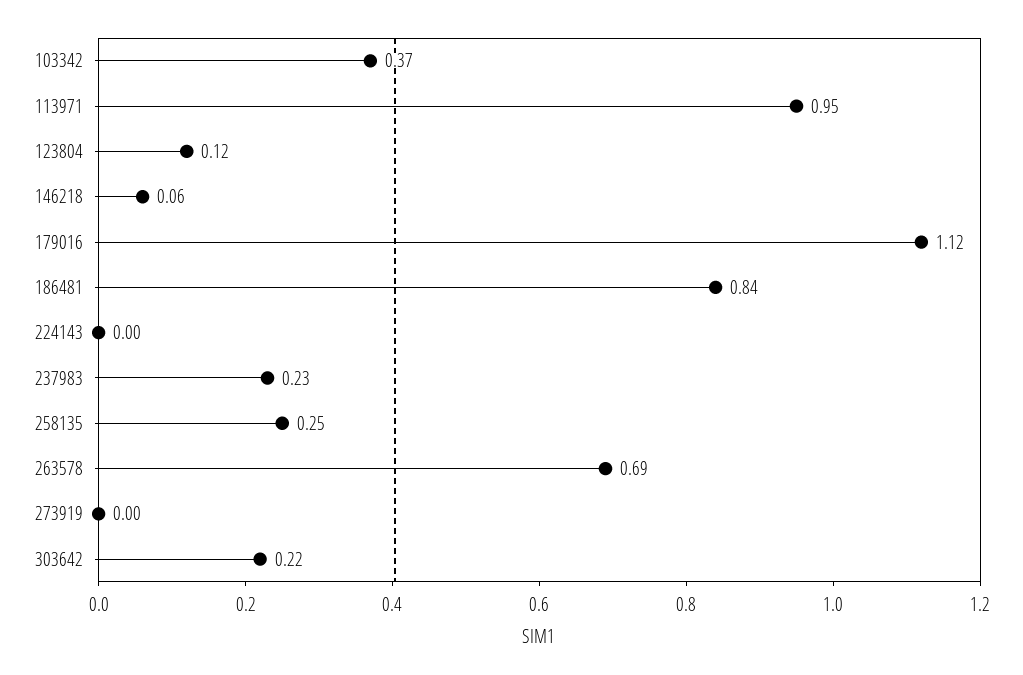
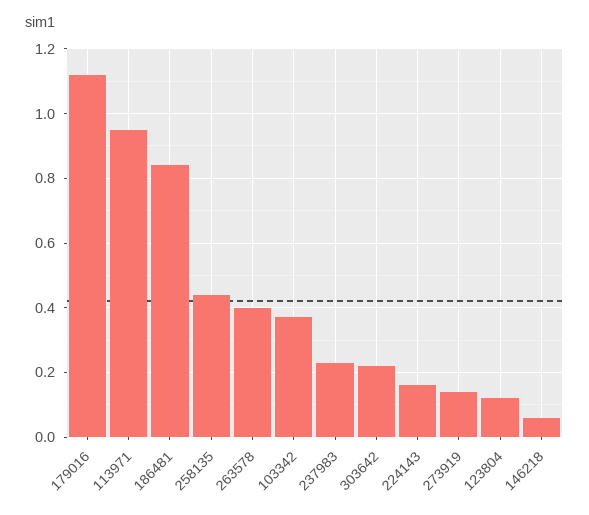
  {
    "103342": 0.37,
    "113971": 0.95,
    "123804": 0.12,
    "146218": 0.06,
    "179016": 1.12,
    "186481": 0.84,
-   "224143": 0,
+   "224143": 0.15,
    "237983": 0.23,
-   "258135": 0.25,
+   "258135": 0.45,
-   "263578": 0.69,
+   "263578": 0.4,
-   "273919": 0,
+   "273919": 0.15,
    "303642": 0.22
  }

